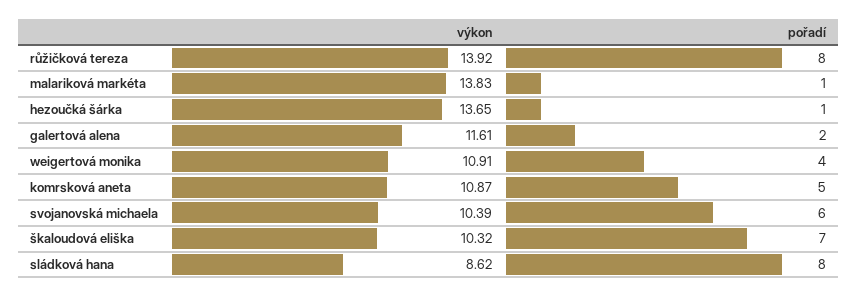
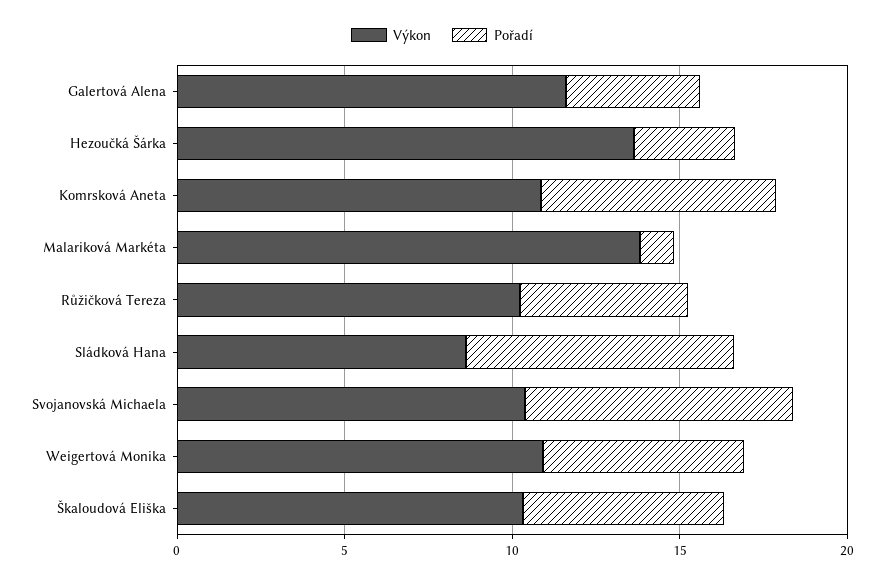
  {
    "výkon": {
-     "růžičková tereza": 13.92,
+     "růžičková tereza": 10,
      "malariková markéta": 13.83,
      "hezoučká šárka": 13.65,
      "galertová alena": 11.61,
      "weigertová monika": 10.91,
      "komrsková aneta": 10.87,
      "svojanovská michaela": 10.39,
      "škaloudová eliška": 10.32,
      "sládková hana": 8.62
    },
    "pořadí": {
-     "růžičková tereza": 8,
+     "růžičková tereza": 5,
      "malariková markéta": 1,
-     "hezoučká šárka": 1,
+     "hezoučká šárka": 3,
-     "galertová alena": 2,
+     "galertová alena": 4,
-     "weigertová monika": 4,
+     "weigertová monika": 6,
-     "komrsková aneta": 5,
+     "komrsková aneta": 7,
-     "svojanovská michaela": 6,
+     "svojanovská michaela": 8,
-     "škaloudová eliška": 7,
+     "škaloudová eliška": 6,
      "sládková hana": 8
    }
  }

